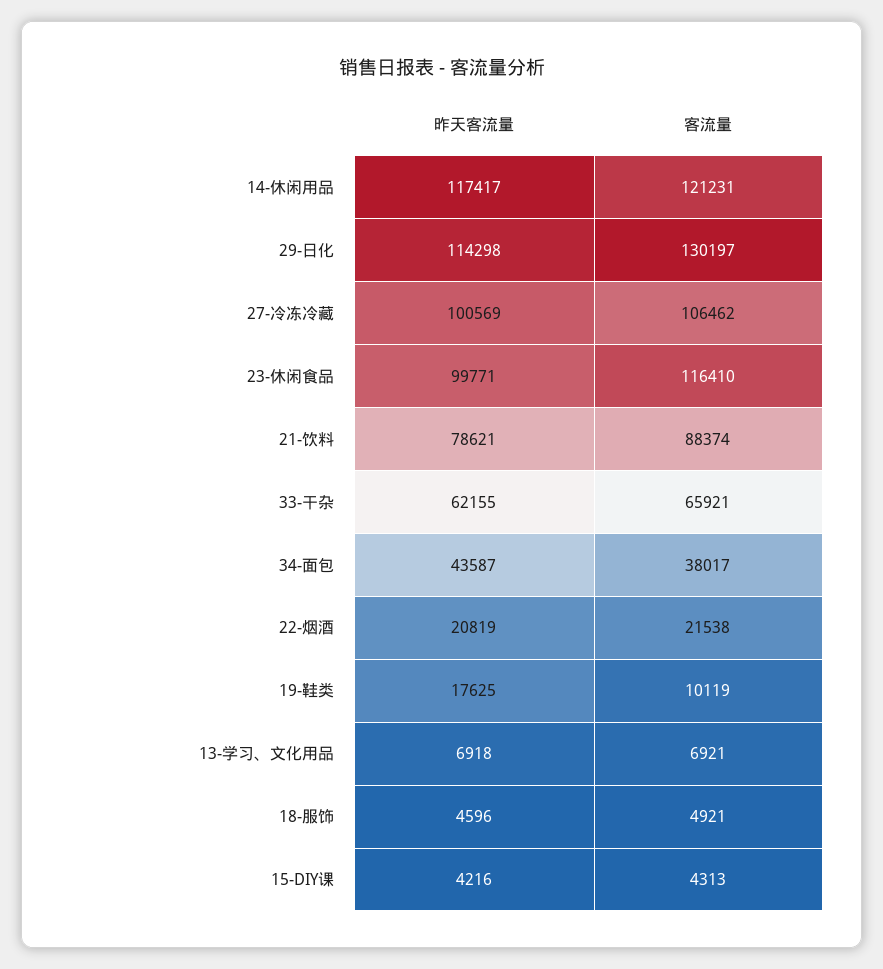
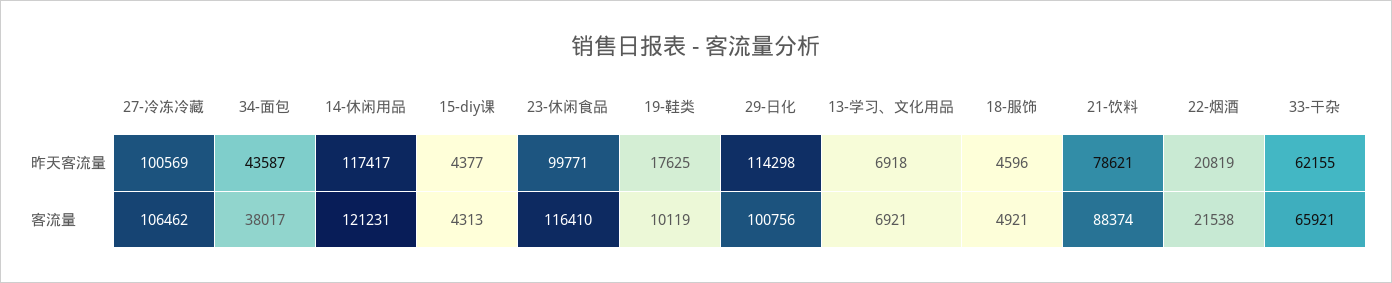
  {
    "昨天客流量": {
      "14-休闲用品": 117417,
      "29-日化": 114298,
      "27-冷冻冷藏": 100569,
      "23-休闲食品": 99771,
      "21-饮料": 78621,
      "33-干杂": 62155,
      "34-面包": 43587,
      "22-烟酒": 20819,
      "19-鞋类": 17625,
      "13-学习、文化用品": 6918,
      "18-服饰": 4596,
-     "15-DIY课": 4216
+     "15-DIY课": 4377
    },
    "客流量": {
      "14-休闲用品": 121231,
-     "29-日化": 130197,
+     "29-日化": 100756,
      "27-冷冻冷藏": 106462,
      "23-休闲食品": 116410,
      "21-饮料": 88374,
      "33-干杂": 65921,
      "34-面包": 38017,
      "22-烟酒": 21538,
      "19-鞋类": 10119,
      "13-学习、文化用品": 6921,
      "18-服饰": 4921,
      "15-DIY课": 4313
    }
  }

